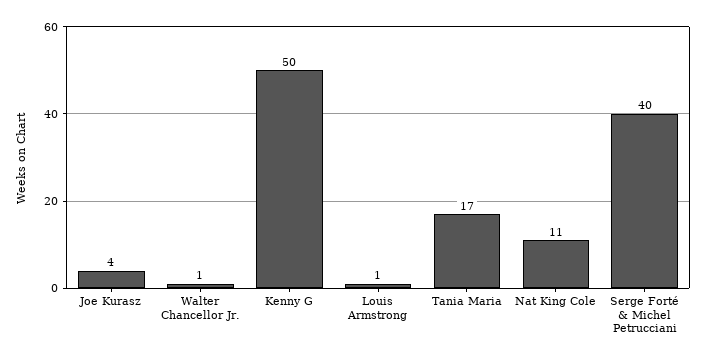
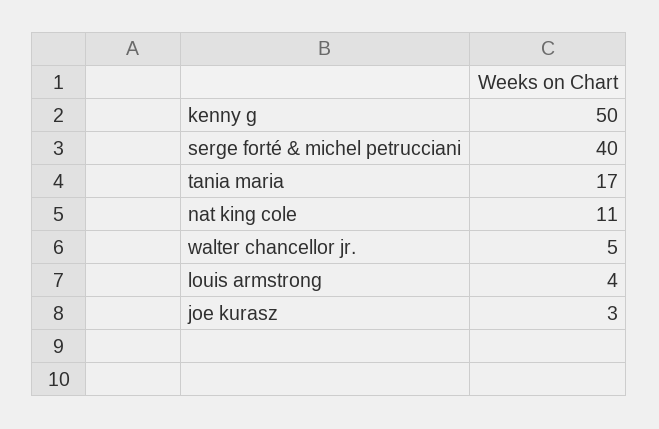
  {
-   "Joe Kurasz": 4,
+   "Joe Kurasz": 3,
-   "Walter Chancellor Jr.": 1,
+   "Walter Chancellor Jr.": 5,
    "Kenny G": 50,
-   "Louis Armstrong": 1,
+   "Louis Armstrong": 4,
    "Tania Maria": 17,
    "Nat King Cole": 11,
    "Serge Forté & Michel Petrucciani": 40
  }

